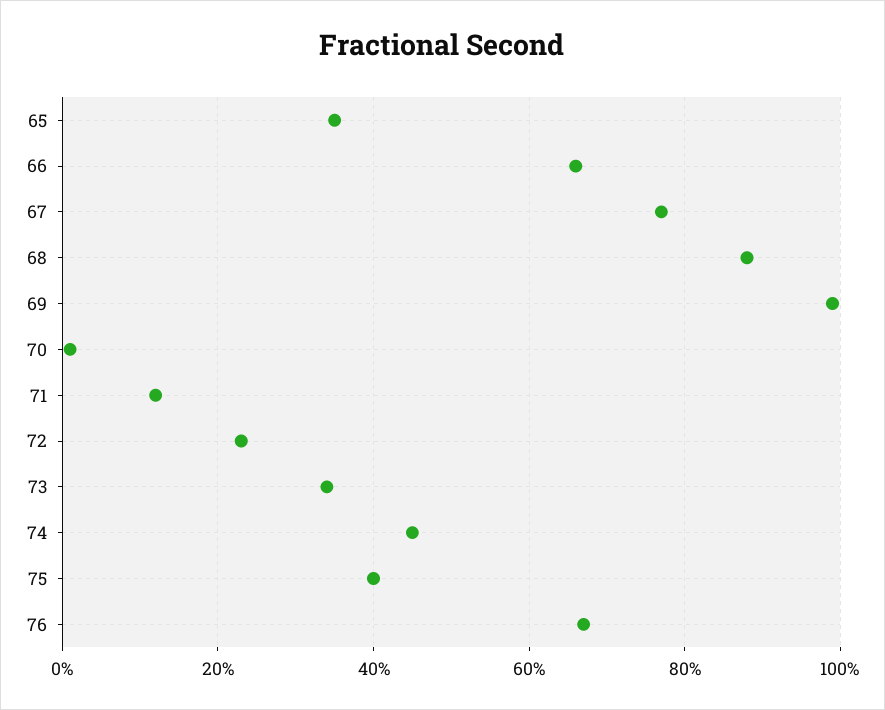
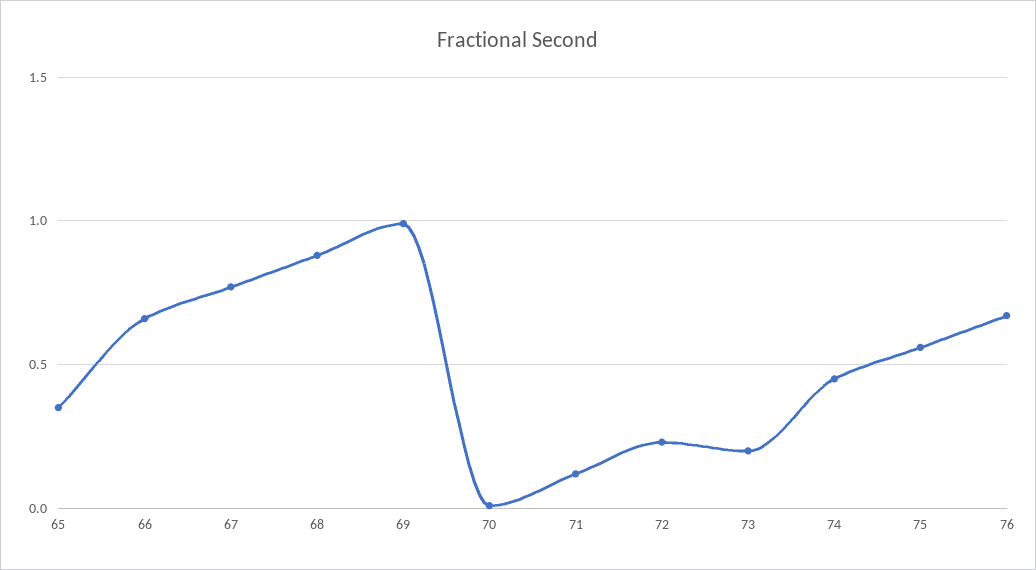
  {
    "65": 0.35,
    "66": 0.65,
    "67": 0.75,
    "68": 0.9,
    "69": 1,
    "70": 0,
    "71": 0.1,
    "72": 0.25,
-   "73": 0.35,
+   "73": 0.2,
    "74": 0.45,
-   "75": 0.4,
+   "75": 0.55,
    "76": 0.65
  }

